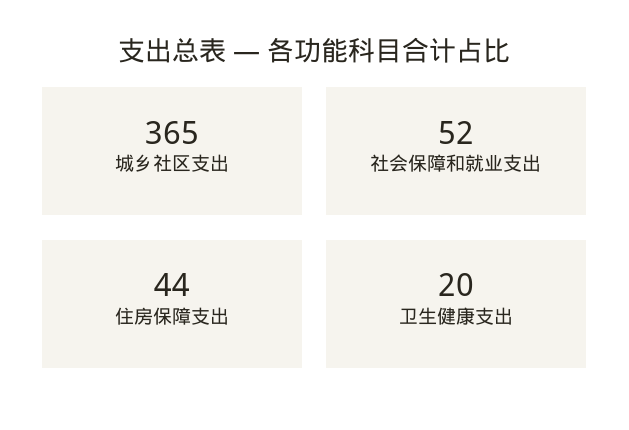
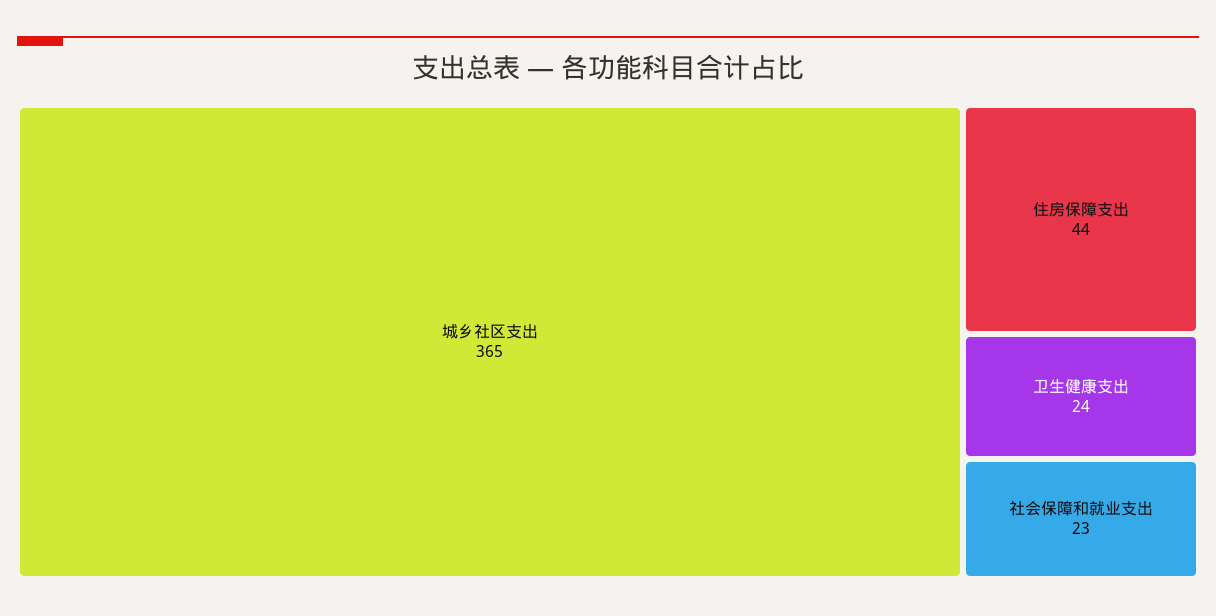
  {
    "城乡社区支出": 365,
-   "社会保障和就业支出": 52,
+   "社会保障和就业支出": 23,
    "住房保障支出": 44,
-   "卫生健康支出": 20
+   "卫生健康支出": 24
  }

